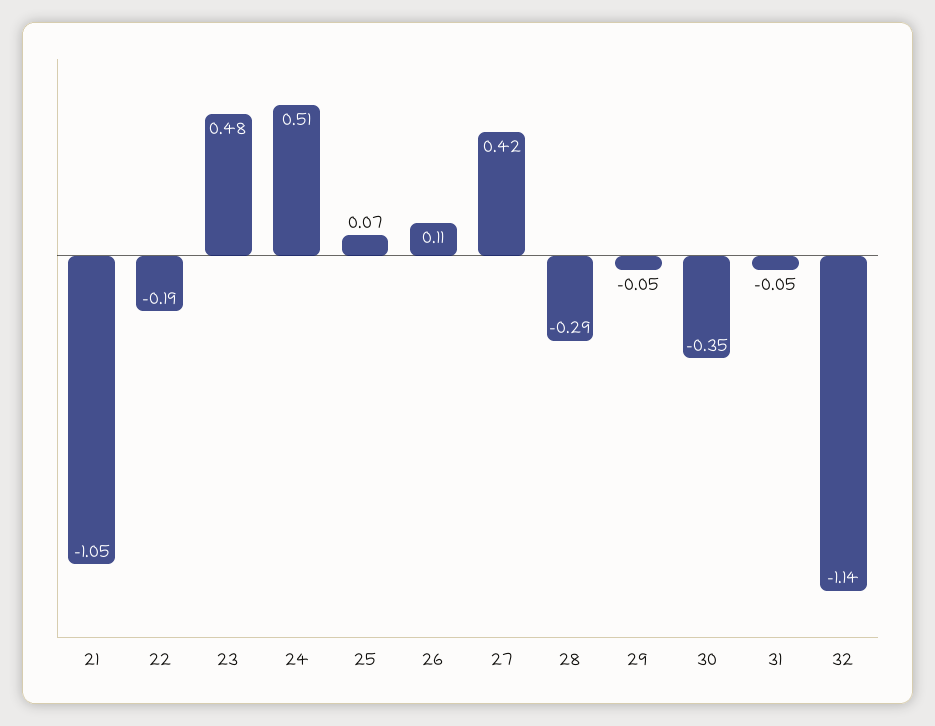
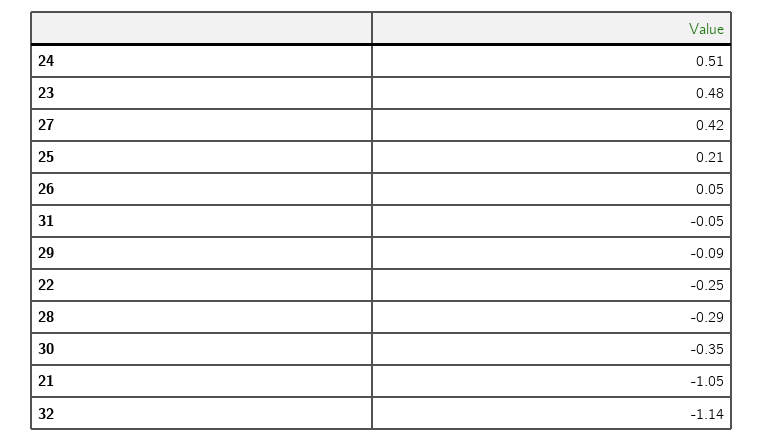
  {
    "21": -1.05,
-   "22": -0.19,
+   "22": -0.25,
    "23": 0.48,
    "24": 0.51,
-   "25": 0.07,
+   "25": 0.21,
-   "26": 0.11,
+   "26": 0.05,
    "27": 0.42,
    "28": -0.29,
-   "29": -0.05,
+   "29": -0.09,
    "30": -0.35,
    "31": -0.05,
    "32": -1.14
  }

